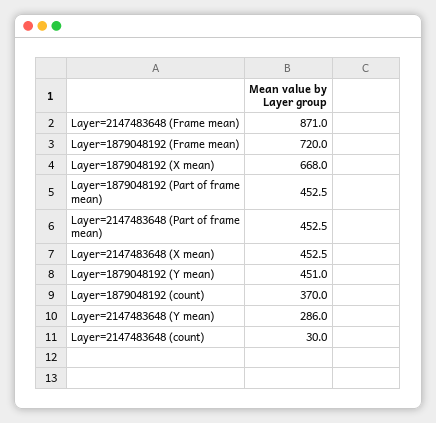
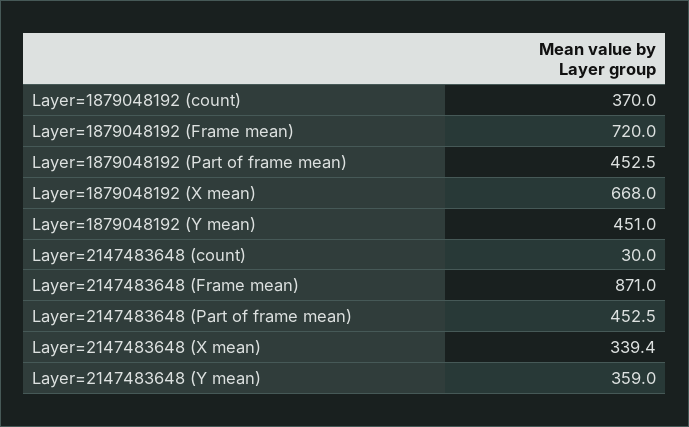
  {
    "Layer=2147483648 (Frame mean)": 871,
    "Layer=1879048192 (Frame mean)": 720,
    "Layer=1879048192 (X mean)": 668,
    "Layer=1879048192 (Part of frame mean)": 452.5,
    "Layer=2147483648 (Part of frame mean)": 452.5,
-   "Layer=2147483648 (X mean)": 452.5,
+   "Layer=2147483648 (X mean)": 339.4,
    "Layer=1879048192 (Y mean)": 451,
    "Layer=1879048192 (count)": 370,
-   "Layer=2147483648 (Y mean)": 286,
+   "Layer=2147483648 (Y mean)": 359,
    "Layer=2147483648 (count)": 30
  }

